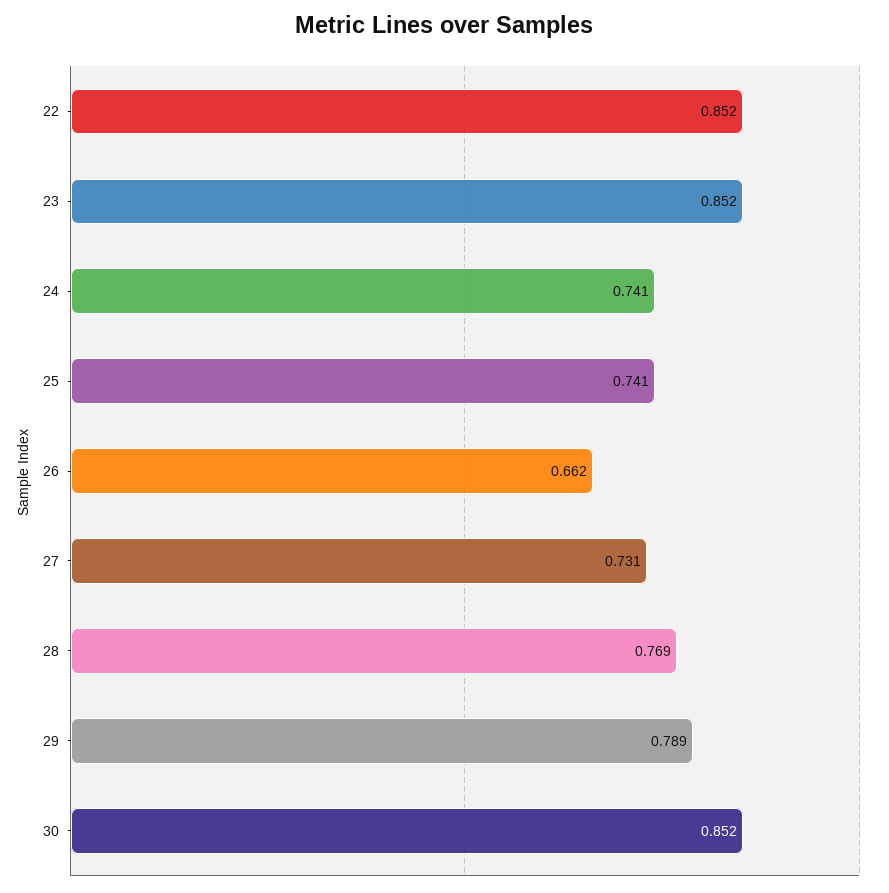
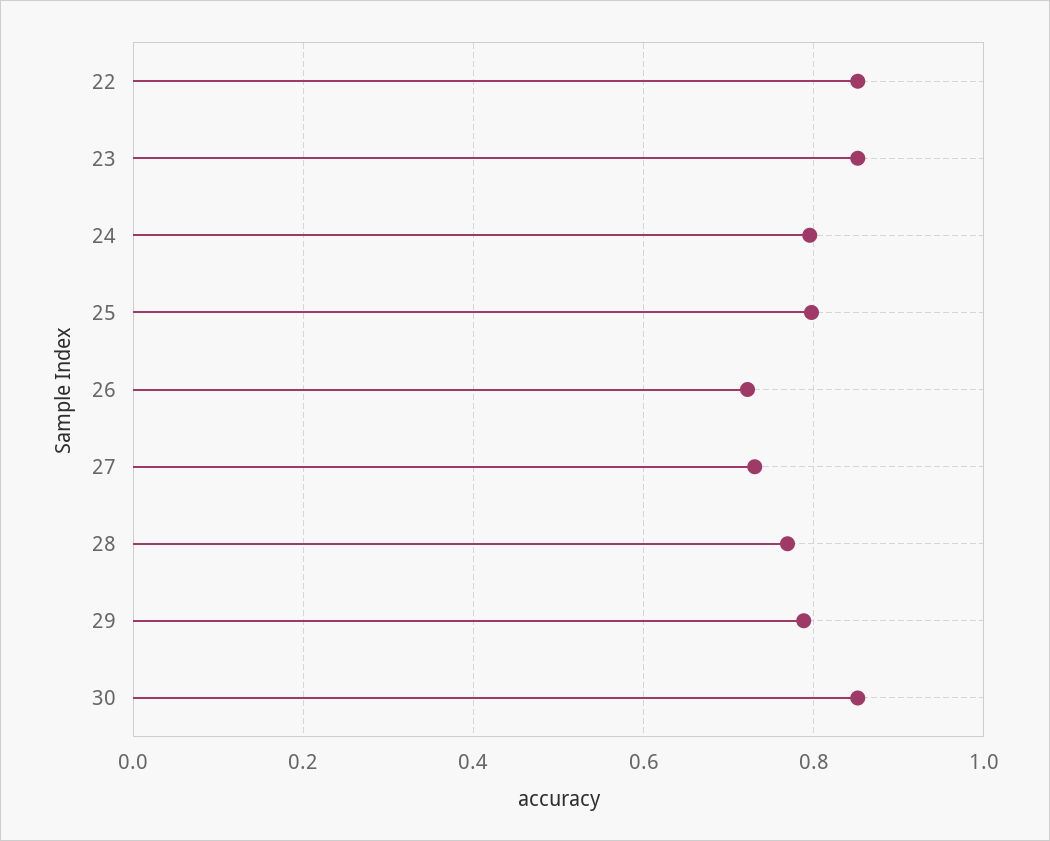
  {
    "22": 0.852,
    "23": 0.852,
-   "24": 0.741,
+   "24": 0.8,
-   "25": 0.741,
+   "25": 0.8,
-   "26": 0.662,
+   "26": 0.72,
    "27": 0.731,
    "28": 0.769,
    "29": 0.789,
    "30": 0.852
  }

